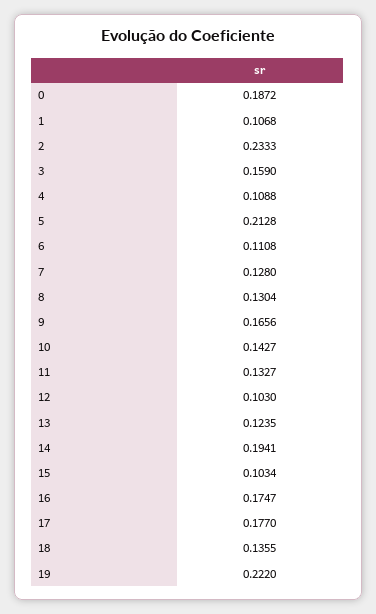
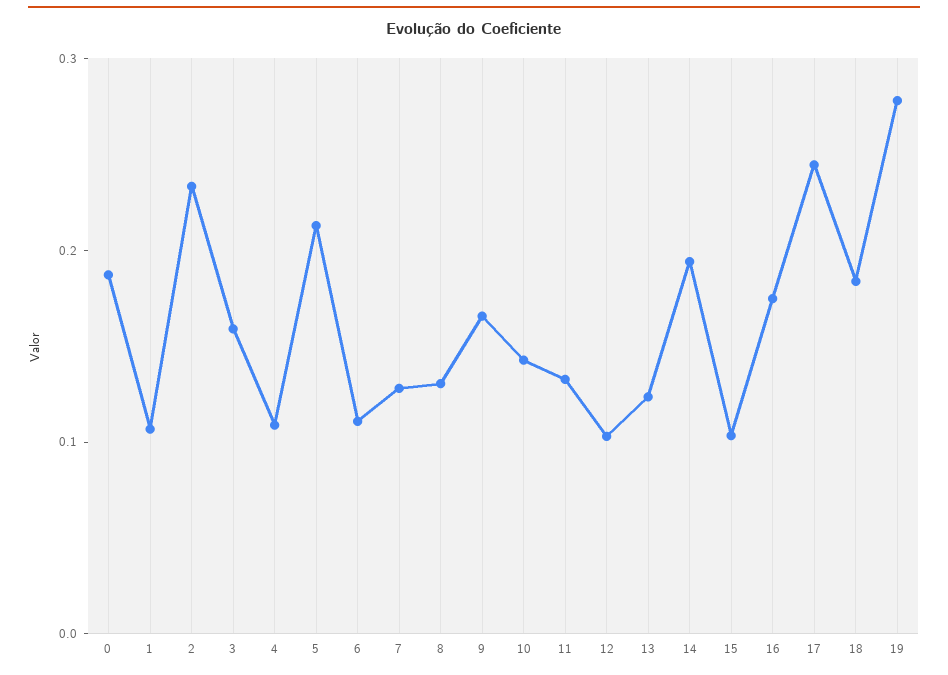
  {
    "0": 0.1872,
    "1": 0.1068,
    "2": 0.2333,
    "3": 0.159,
    "4": 0.1088,
    "5": 0.2128,
    "6": 0.1108,
    "7": 0.128,
    "8": 0.1304,
    "9": 0.1656,
    "10": 0.1427,
    "11": 0.1327,
    "12": 0.103,
    "13": 0.1235,
    "14": 0.1941,
    "15": 0.1034,
    "16": 0.1747,
-   "17": 0.177,
+   "17": 0.24,
-   "18": 0.1355,
+   "18": 0.18,
-   "19": 0.222
+   "19": 0.28
  }

